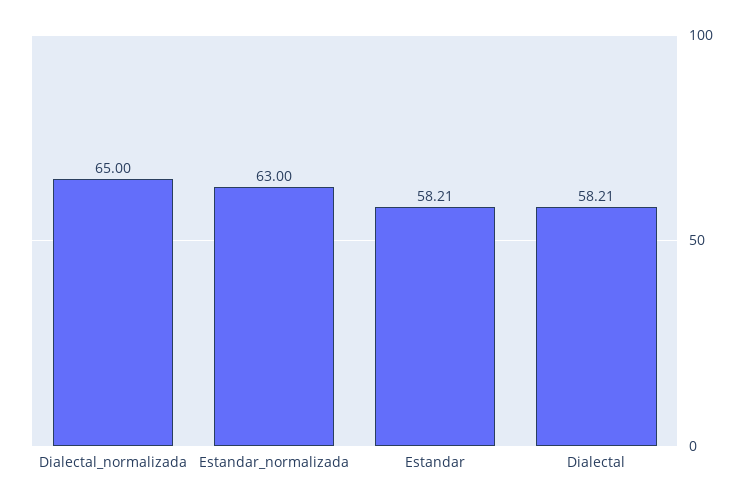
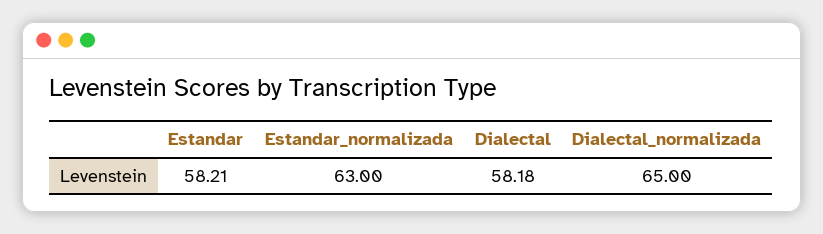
  {
    "Dialectal_normalizada": 65,
    "Estandar_normalizada": 63,
    "Estandar": 58.21,
-   "Dialectal": 58.21
+   "Dialectal": 58.18
  }

